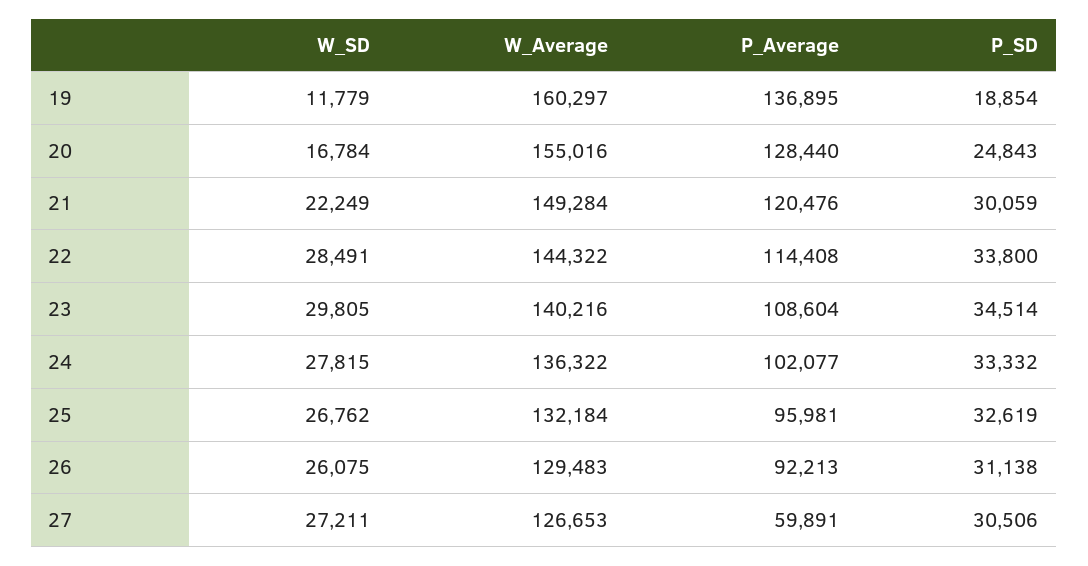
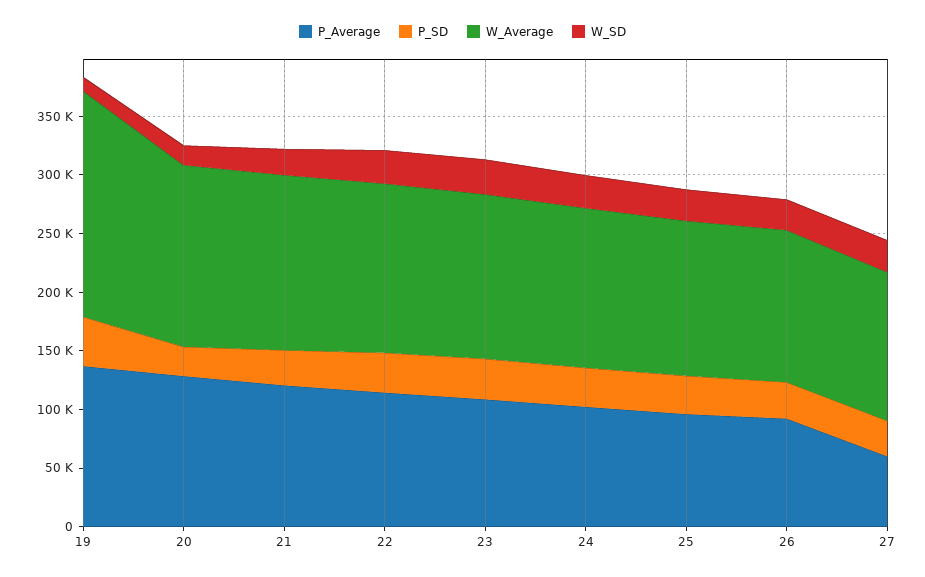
  {
    "W_SD": {
      "19": 11779,
      "20": 16784,
      "21": 22249,
      "22": 28491,
      "23": 29805,
      "24": 27815,
      "25": 26762,
      "26": 26075,
      "27": 27211
    },
    "W_Average": {
-     "19": 160297,
+     "19": 190000,
      "20": 155016,
      "21": 149284,
      "22": 144322,
      "23": 140216,
      "24": 136322,
      "25": 132184,
      "26": 129483,
      "27": 126653
    },
    "P_Average": {
      "19": 136895,
      "20": 128440,
      "21": 120476,
      "22": 114408,
      "23": 108604,
      "24": 102077,
      "25": 95981,
      "26": 92213,
      "27": 59891
    },
    "P_SD": {
-     "19": 18854,
+     "19": 40000,
      "20": 24843,
      "21": 30059,
      "22": 33800,
      "23": 34514,
      "24": 33332,
      "25": 32619,
      "26": 31138,
      "27": 30506
    }
  }

